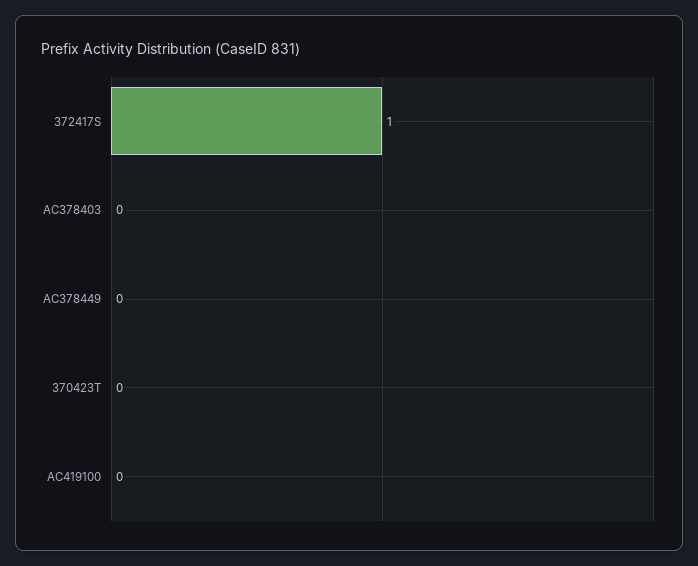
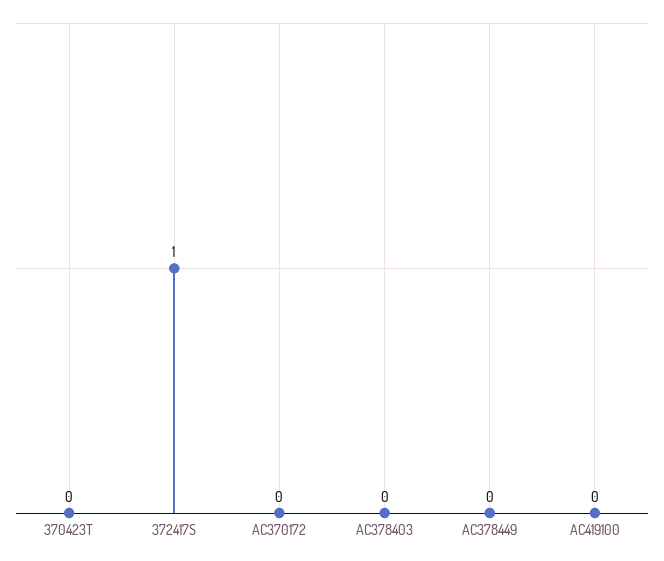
  {
    "372417S": 1,
    "AC378403": 0,
    "AC378449": 0,
    "370423T": 0,
-   "AC419100": 0
+   "AC419100": 0,
+   "AC370172": 0
  }

